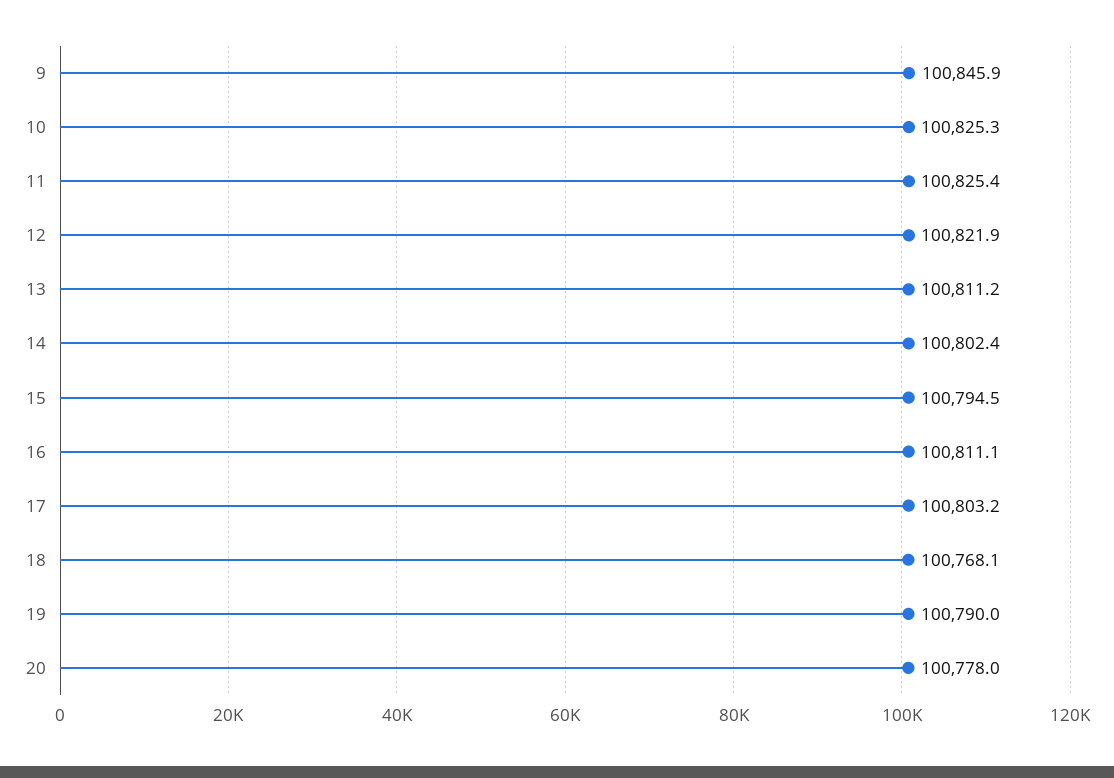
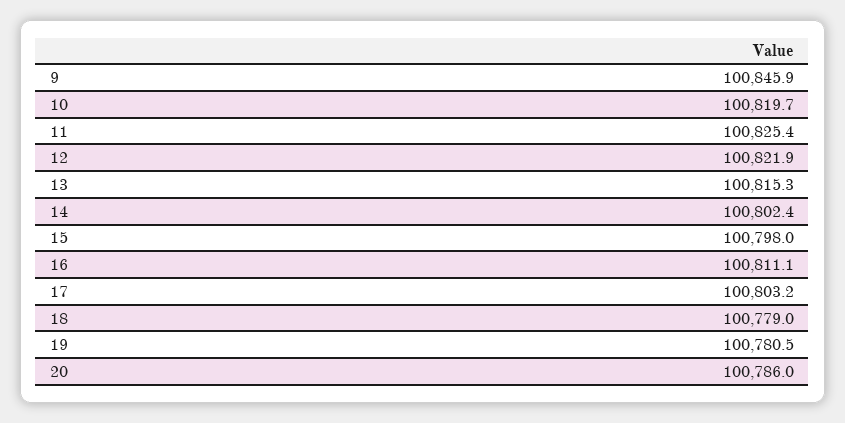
  {
    "9": 100845.9,
-   "10": 100825.3,
+   "10": 100819.7,
    "11": 100825.4,
    "12": 100821.9,
-   "13": 100811.2,
+   "13": 100815.3,
    "14": 100802.4,
-   "15": 100794.5,
+   "15": 100798,
    "16": 100811.1,
    "17": 100803.2,
-   "18": 100768.1,
+   "18": 100779,
-   "19": 100790,
+   "19": 100780.5,
-   "20": 100778
+   "20": 100786
  }

